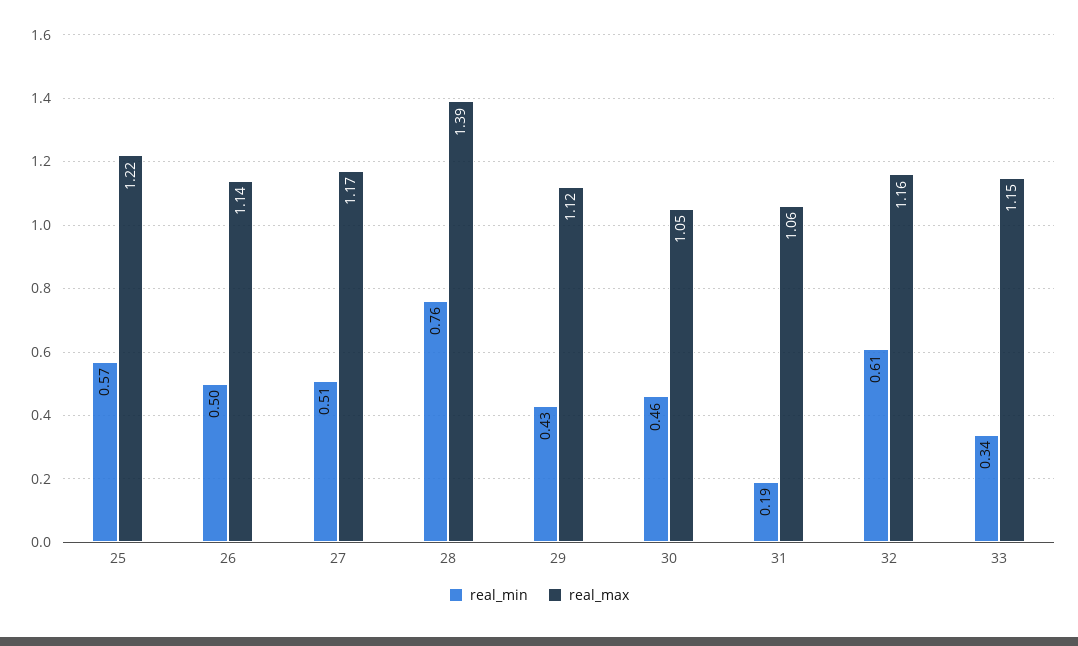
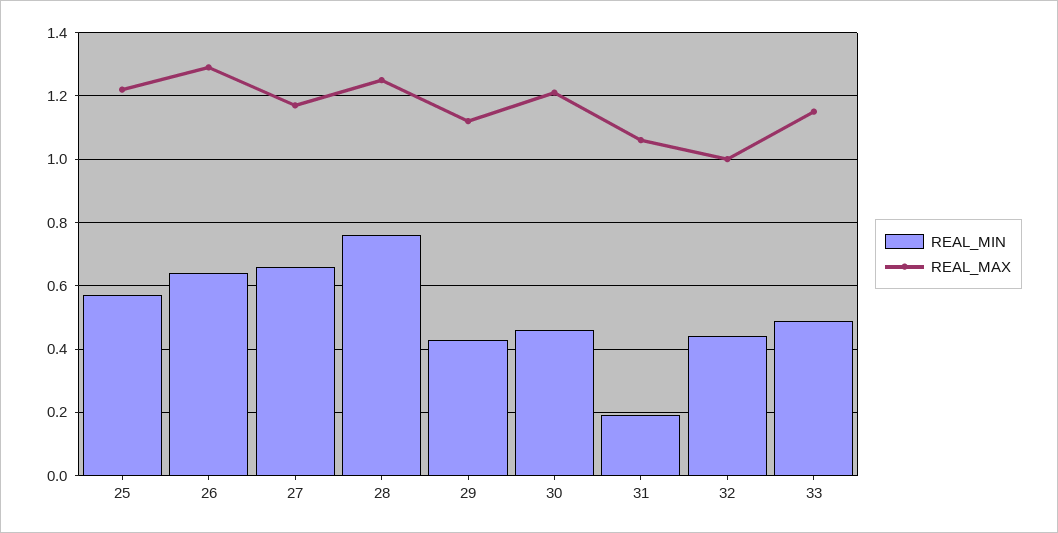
  {
    "real_min": {
      "25": 0.57,
-     "26": 0.5,
+     "26": 0.65,
-     "27": 0.51,
+     "27": 0.65,
      "28": 0.76,
      "29": 0.43,
      "30": 0.46,
      "31": 0.19,
-     "32": 0.61,
+     "32": 0.45,
-     "33": 0.34
+     "33": 0.5
    },
    "real_max": {
      "25": 1.22,
-     "26": 1.14,
+     "26": 1.3,
      "27": 1.17,
-     "28": 1.39,
+     "28": 1.25,
      "29": 1.12,
-     "30": 1.05,
+     "30": 1.2,
      "31": 1.06,
-     "32": 1.16,
+     "32": 1,
      "33": 1.15
    }
  }

